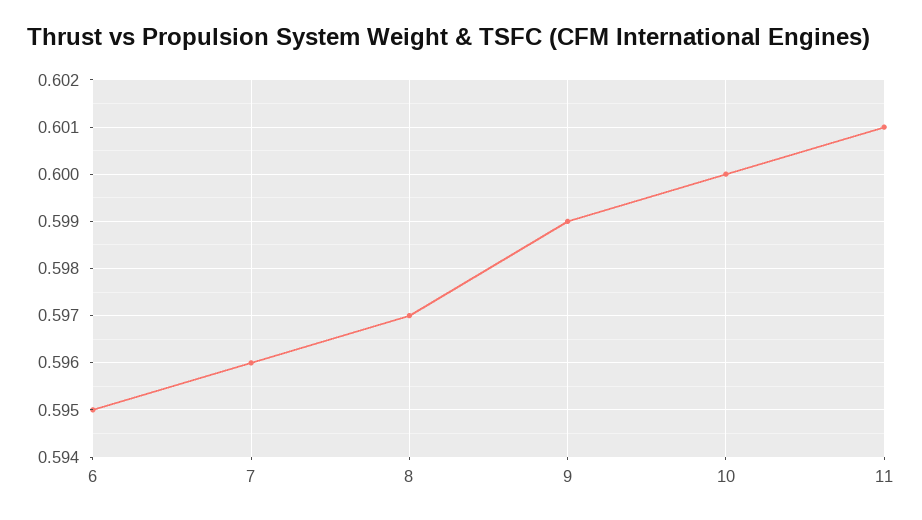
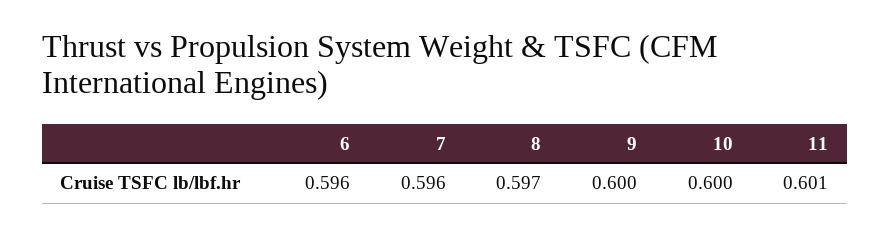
  {
-   "6": 0.595,
+   "6": 0.596,
    "7": 0.596,
    "8": 0.597,
-   "9": 0.599,
+   "9": 0.6,
    "10": 0.6,
    "11": 0.601
  }

